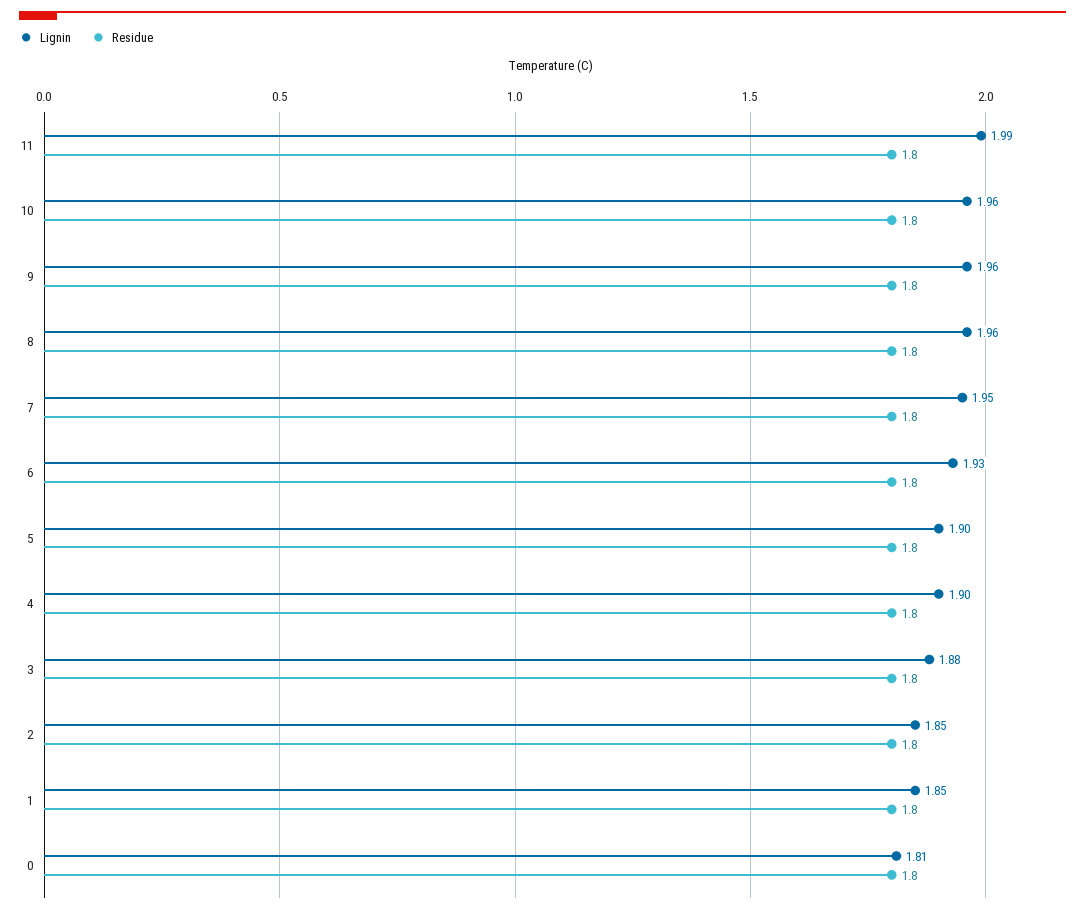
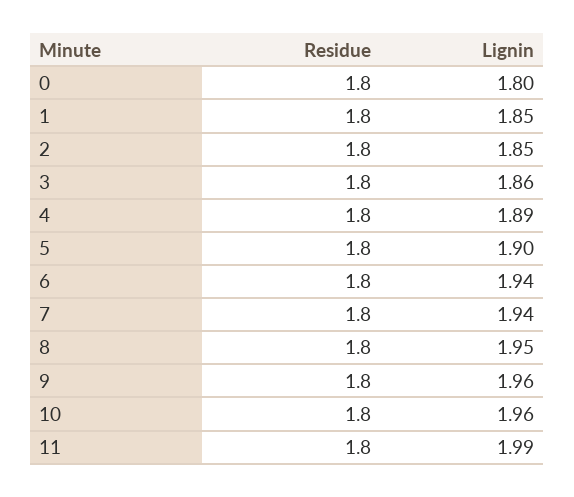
  {
    "Lignin": {
      "11": 1.99,
      "10": 1.96,
      "9": 1.96,
-     "8": 1.96,
+     "8": 1.95,
-     "7": 1.95,
+     "7": 1.94,
-     "6": 1.93,
+     "6": 1.94,
      "5": 1.9,
-     "4": 1.9,
+     "4": 1.89,
-     "3": 1.88,
+     "3": 1.86,
      "2": 1.85,
      "1": 1.85,
-     "0": 1.81
+     "0": 1.8
    },
    "Residue": {
      "11": 1.8,
      "10": 1.8,
      "9": 1.8,
      "8": 1.8,
      "7": 1.8,
      "6": 1.8,
      "5": 1.8,
      "4": 1.8,
      "3": 1.8,
      "2": 1.8,
      "1": 1.8,
      "0": 1.8
    }
  }

